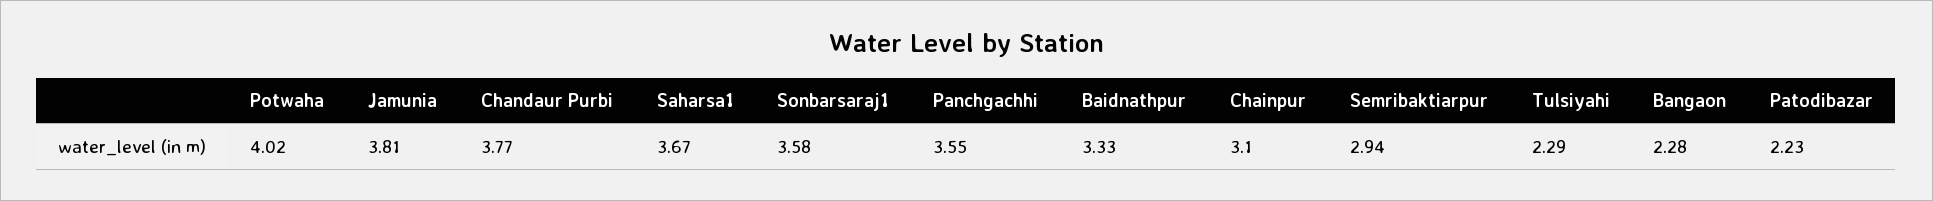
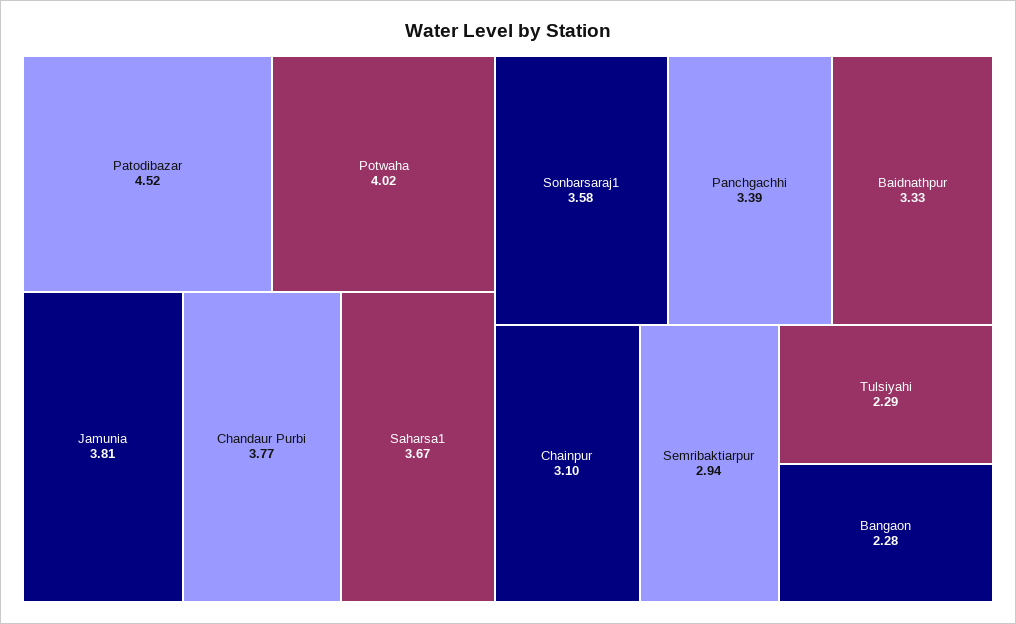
  {
    "Potwaha": 4.02,
    "Jamunia": 3.81,
    "Chandaur Purbi": 3.77,
    "Saharsa1": 3.67,
    "Sonbarsaraj1": 3.58,
-   "Panchgachhi": 3.55,
+   "Panchgachhi": 3.39,
    "Baidnathpur": 3.33,
    "Chainpur": 3.1,
    "Semribaktiarpur": 2.94,
    "Tulsiyahi": 2.29,
    "Bangaon": 2.28,
-   "Patodibazar": 2.23
+   "Patodibazar": 4.52
  }

